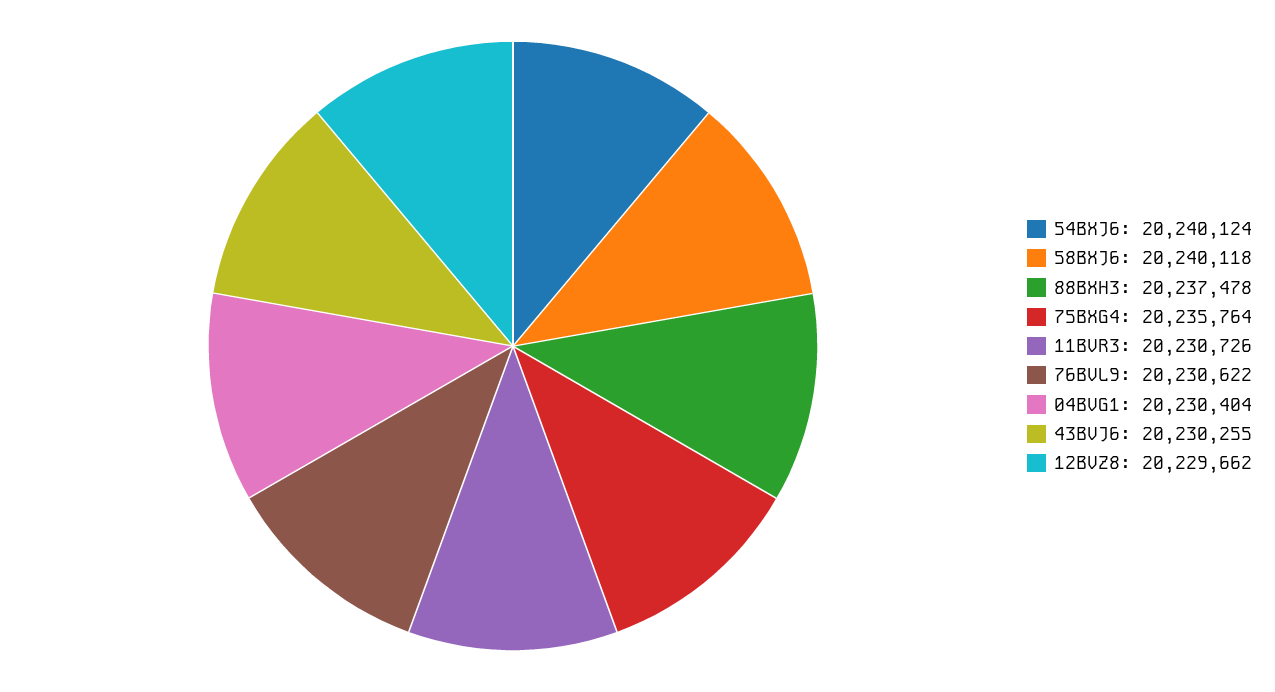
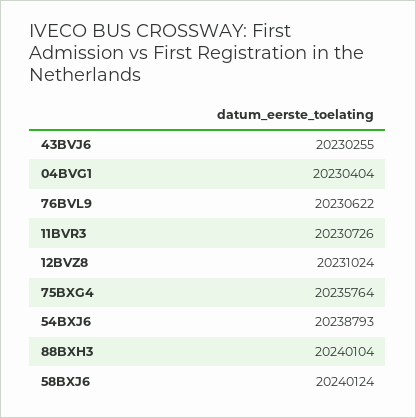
  {
-   "54BXJ6": 20240124,
+   "54BXJ6": 20238793,
-   "58BXJ6": 20240118,
+   "58BXJ6": 20240124,
-   "88BXH3": 20237478,
+   "88BXH3": 20240104,
    "75BXG4": 20235764,
    "11BVR3": 20230726,
    "76BVL9": 20230622,
    "04BVG1": 20230404,
    "43BVJ6": 20230255,
-   "12BVZ8": 20229662
+   "12BVZ8": 20231024
  }

